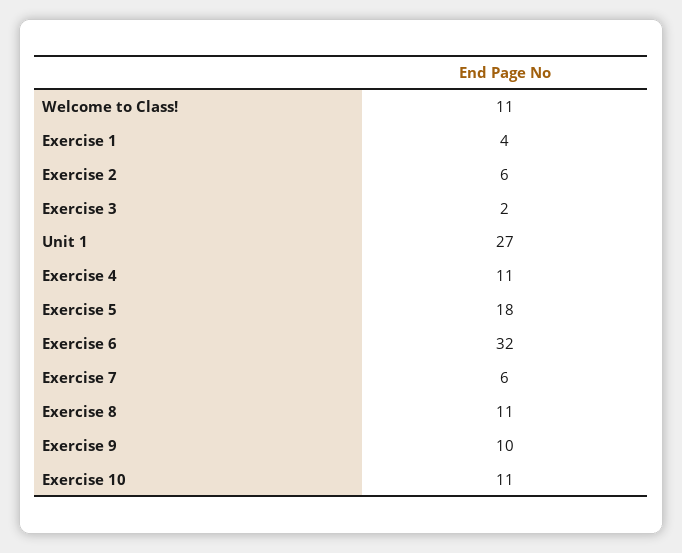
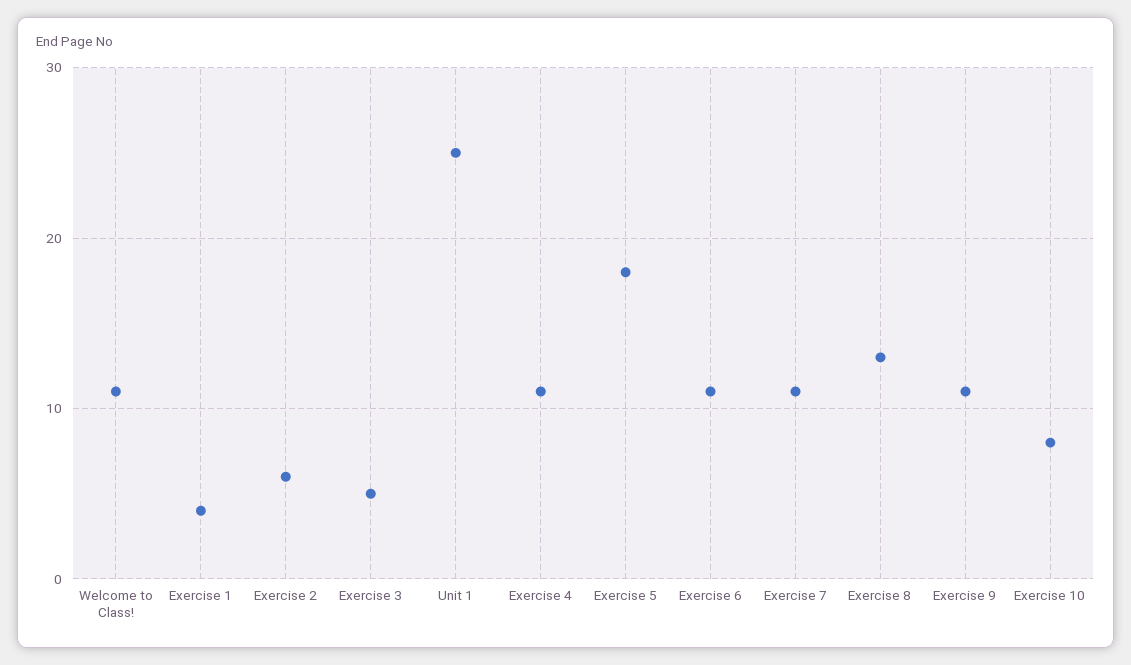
  {
    "Welcome to Class!": 11,
    "Exercise 1": 4,
    "Exercise 2": 6,
-   "Exercise 3": 2,
+   "Exercise 3": 5,
-   "Unit 1": 27,
+   "Unit 1": 25,
    "Exercise 4": 11,
    "Exercise 5": 18,
-   "Exercise 6": 32,
+   "Exercise 6": 11,
-   "Exercise 7": 6,
+   "Exercise 7": 11,
-   "Exercise 8": 11,
+   "Exercise 8": 13,
-   "Exercise 9": 10,
+   "Exercise 9": 11,
-   "Exercise 10": 11
+   "Exercise 10": 8
  }

